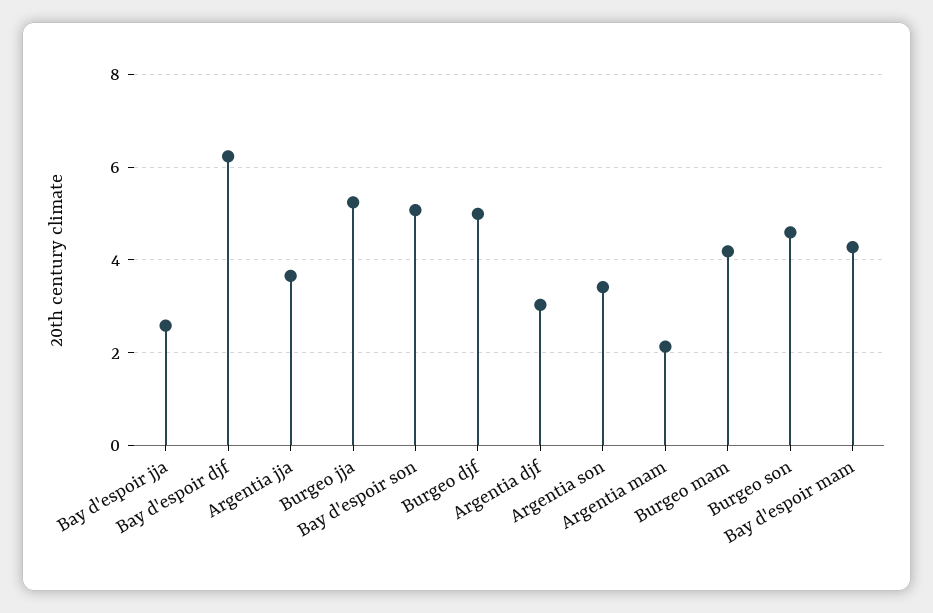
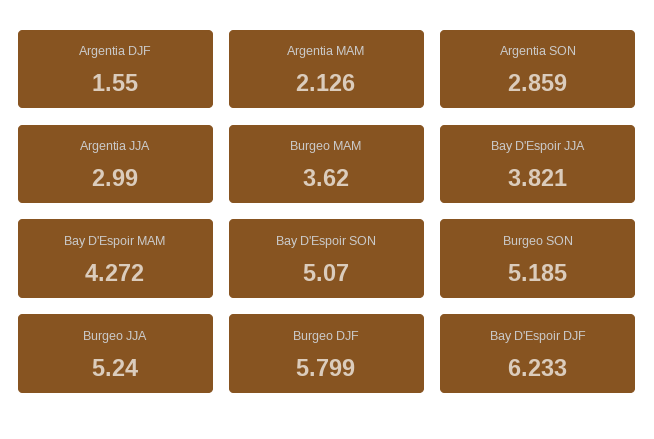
  {
-   "Bay d'espoir jja": 2.6,
+   "Bay d'espoir jja": 3.821,
    "Bay d'espoir djf": 6.233,
-   "Argentia jja": 3.6,
+   "Argentia jja": 2.99,
    "Burgeo jja": 5.24,
    "Bay d'espoir son": 5.07,
-   "Burgeo djf": 5,
+   "Burgeo djf": 5.799,
-   "Argentia djf": 3,
+   "Argentia djf": 1.55,
-   "Argentia son": 3.4,
+   "Argentia son": 2.859,
    "Argentia mam": 2.126,
-   "Burgeo mam": 4.2,
+   "Burgeo mam": 3.62,
-   "Burgeo son": 4.6,
+   "Burgeo son": 5.185,
    "Bay d'espoir mam": 4.272
  }

